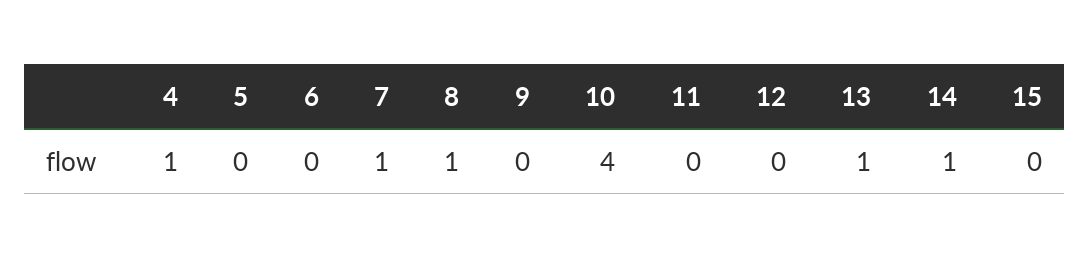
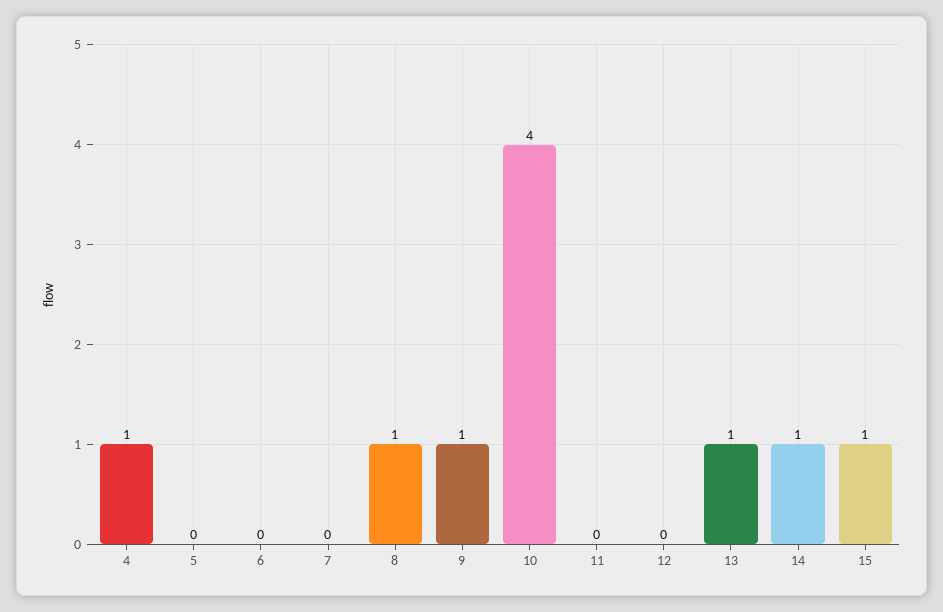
  {
    "4": 1,
    "5": 0,
    "6": 0,
-   "7": 1,
+   "7": 0,
    "8": 1,
-   "9": 0,
+   "9": 1,
    "10": 4,
    "11": 0,
    "12": 0,
    "13": 1,
    "14": 1,
-   "15": 0
+   "15": 1
  }

